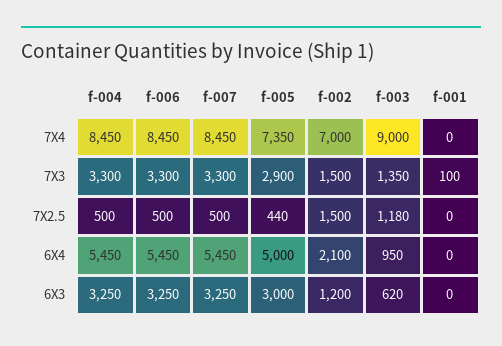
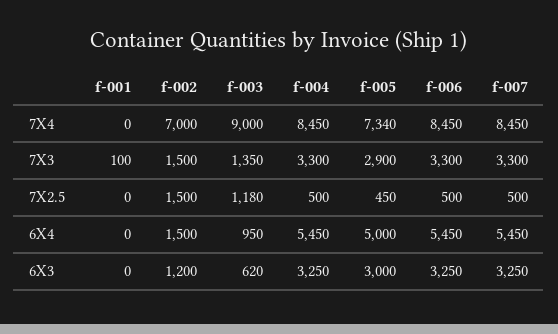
  {
    "f-004": {
      "7X4": 8450,
      "7X3": 3300,
      "7X2.5": 500,
      "6X4": 5450,
      "6X3": 3250
    },
    "f-006": {
      "7X4": 8450,
      "7X3": 3300,
      "7X2.5": 500,
      "6X4": 5450,
      "6X3": 3250
    },
    "f-007": {
      "7X4": 8450,
      "7X3": 3300,
      "7X2.5": 500,
      "6X4": 5450,
      "6X3": 3250
    },
    "f-005": {
-     "7X4": 7350,
+     "7X4": 7340,
      "7X3": 2900,
-     "7X2.5": 440,
+     "7X2.5": 450,
      "6X4": 5000,
      "6X3": 3000
    },
    "f-002": {
      "7X4": 7000,
      "7X3": 1500,
      "7X2.5": 1500,
-     "6X4": 2100,
+     "6X4": 1500,
      "6X3": 1200
    },
    "f-003": {
      "7X4": 9000,
      "7X3": 1350,
      "7X2.5": 1180,
      "6X4": 950,
      "6X3": 620
    },
    "f-001": {
      "7X4": 0,
      "7X3": 100,
      "7X2.5": 0,
      "6X4": 0,
      "6X3": 0
    }
  }

